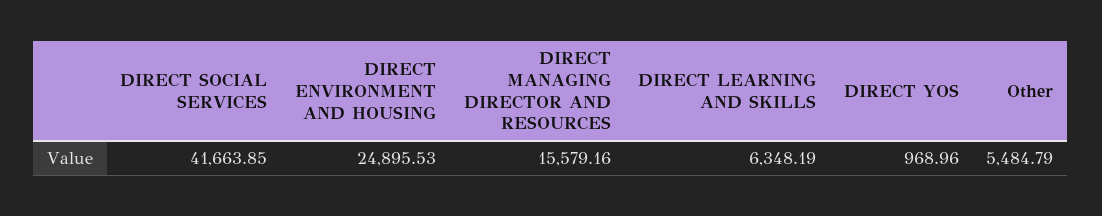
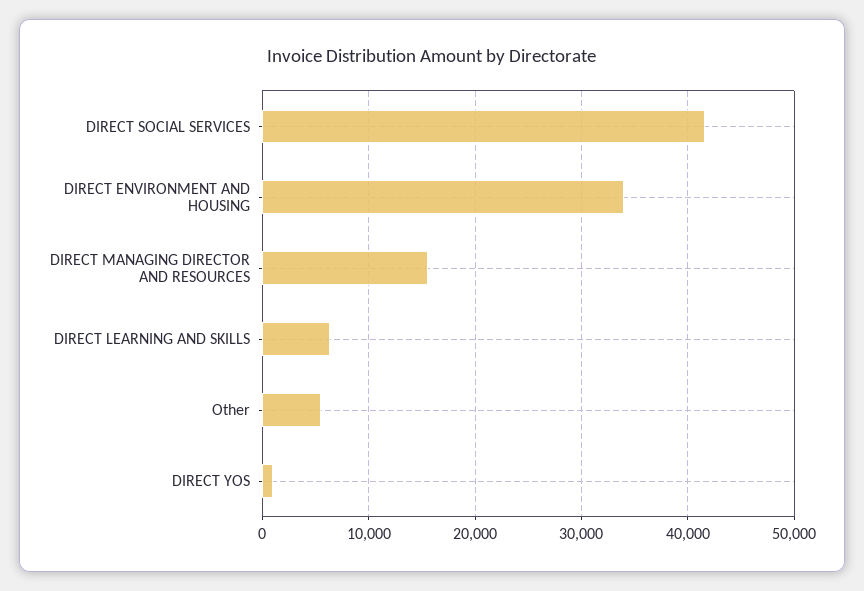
  {
    "DIRECT SOCIAL SERVICES": 41663.85,
-   "DIRECT ENVIRONMENT AND HOUSING": 24895.53,
+   "DIRECT ENVIRONMENT AND HOUSING": 34000,
    "DIRECT MANAGING DIRECTOR AND RESOURCES": 15579.16,
    "DIRECT LEARNING AND SKILLS": 6348.19,
    "DIRECT YOS": 968.96,
    "Other": 5484.79
  }

